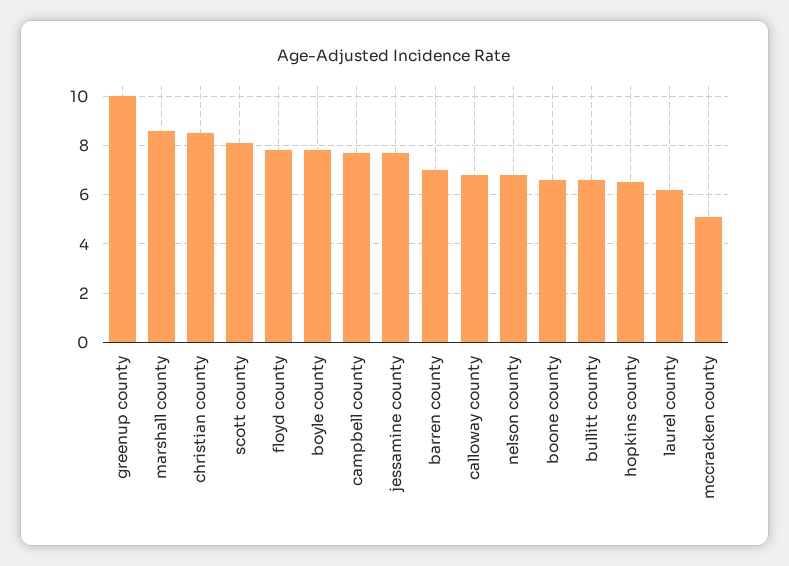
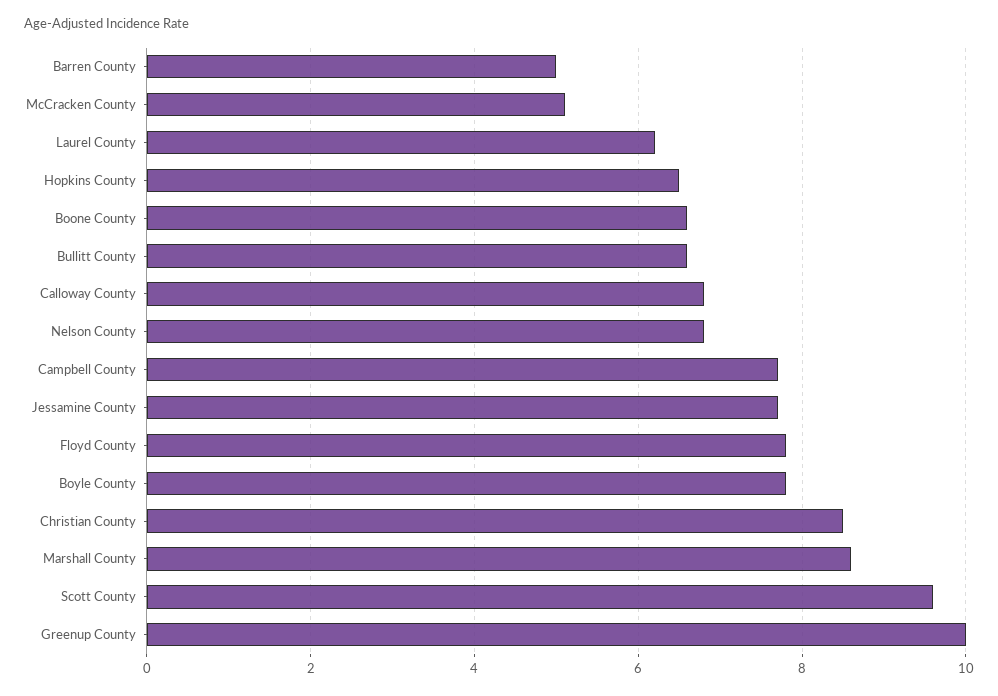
  {
    "greenup county": 10,
    "marshall county": 8.5,
    "christian county": 8.5,
-   "scott county": 8,
+   "scott county": 9.5,
    "floyd county": 8,
    "boyle county": 8,
    "campbell county": 7.5,
    "jessamine county": 7.5,
-   "barren county": 7,
+   "barren county": 5,
    "calloway county": 7,
    "nelson county": 7,
    "boone county": 6.5,
    "bullitt county": 6.5,
    "hopkins county": 6.5,
    "laurel county": 6,
    "mccracken county": 5
  }

